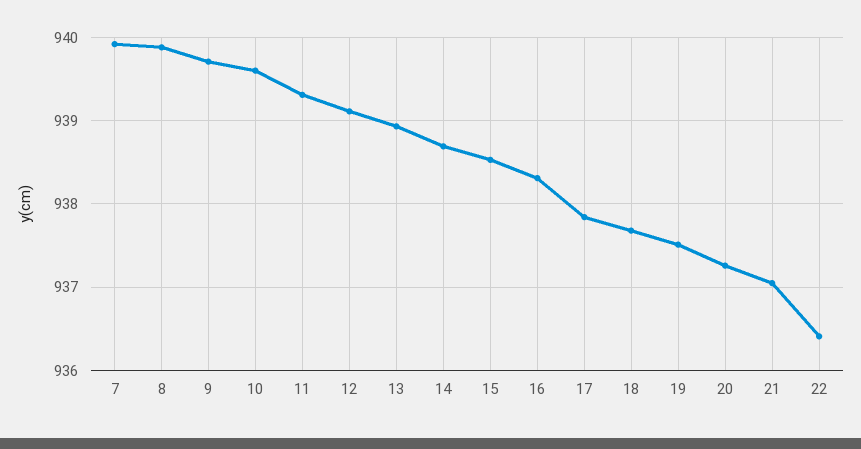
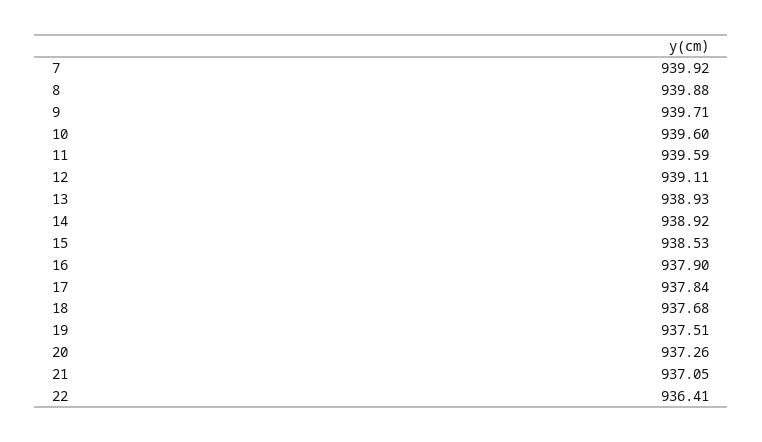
  {
    "7": 939.92,
    "8": 939.88,
    "9": 939.71,
    "10": 939.6,
-   "11": 939.3,
+   "11": 939.59,
    "12": 939.11,
    "13": 938.93,
-   "14": 938.7,
+   "14": 938.92,
    "15": 938.53,
-   "16": 938.3,
+   "16": 937.9,
    "17": 937.84,
    "18": 937.68,
    "19": 937.51,
    "20": 937.26,
    "21": 937.05,
    "22": 936.41
  }

